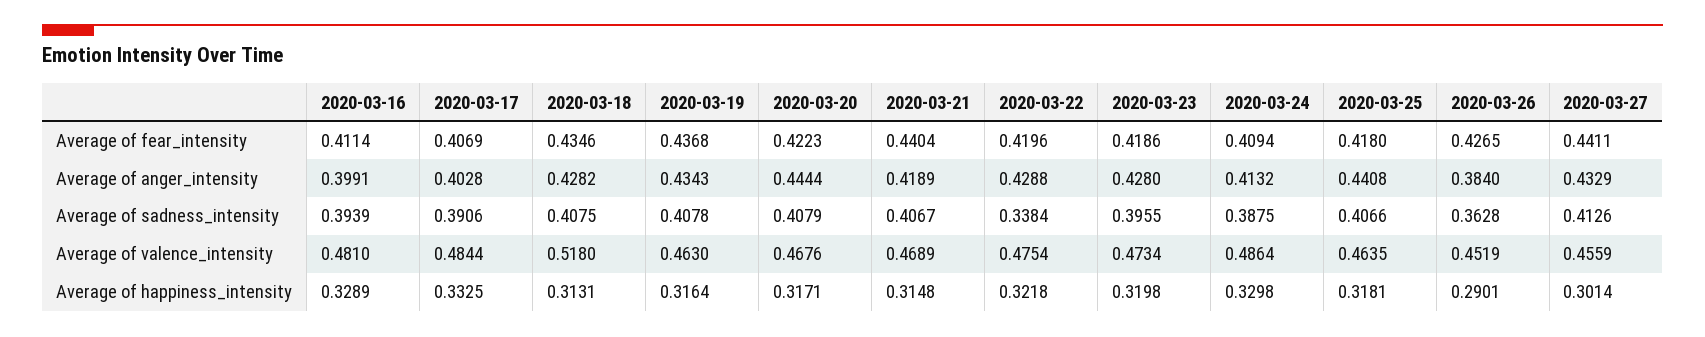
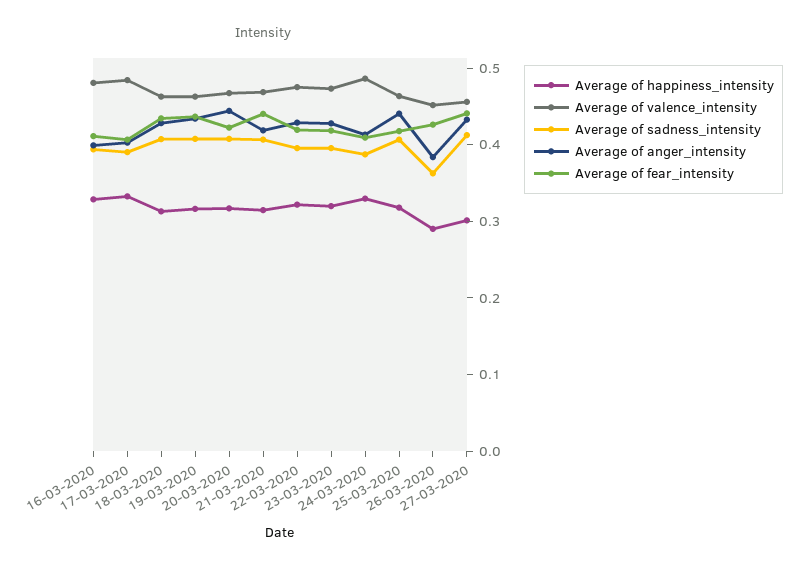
  {
    "Average of fear_intensity": {
      "2020-03-16": 0.4114,
      "2020-03-17": 0.4069,
      "2020-03-18": 0.4346,
      "2020-03-19": 0.4368,
      "2020-03-20": 0.4223,
      "2020-03-21": 0.4404,
      "2020-03-22": 0.4196,
      "2020-03-23": 0.4186,
      "2020-03-24": 0.4094,
      "2020-03-25": 0.418,
      "2020-03-26": 0.4265,
      "2020-03-27": 0.4411
    },
    "Average of anger_intensity": {
      "2020-03-16": 0.3991,
      "2020-03-17": 0.4028,
      "2020-03-18": 0.4282,
      "2020-03-19": 0.4343,
      "2020-03-20": 0.4444,
      "2020-03-21": 0.4189,
      "2020-03-22": 0.4288,
      "2020-03-23": 0.428,
      "2020-03-24": 0.4132,
      "2020-03-25": 0.4408,
      "2020-03-26": 0.384,
      "2020-03-27": 0.4329
    },
    "Average of sadness_intensity": {
      "2020-03-16": 0.3939,
      "2020-03-17": 0.3906,
      "2020-03-18": 0.4075,
      "2020-03-19": 0.4078,
      "2020-03-20": 0.4079,
      "2020-03-21": 0.4067,
-     "2020-03-22": 0.3384,
+     "2020-03-22": 0.4,
      "2020-03-23": 0.3955,
      "2020-03-24": 0.3875,
      "2020-03-25": 0.4066,
      "2020-03-26": 0.3628,
      "2020-03-27": 0.4126
    },
    "Average of valence_intensity": {
      "2020-03-16": 0.481,
      "2020-03-17": 0.4844,
-     "2020-03-18": 0.518,
+     "2020-03-18": 0.46,
      "2020-03-19": 0.463,
      "2020-03-20": 0.4676,
      "2020-03-21": 0.4689,
      "2020-03-22": 0.4754,
      "2020-03-23": 0.4734,
      "2020-03-24": 0.4864,
      "2020-03-25": 0.4635,
      "2020-03-26": 0.4519,
      "2020-03-27": 0.4559
    },
    "Average of happiness_intensity": {
      "2020-03-16": 0.3289,
      "2020-03-17": 0.3325,
      "2020-03-18": 0.3131,
      "2020-03-19": 0.3164,
      "2020-03-20": 0.3171,
      "2020-03-21": 0.3148,
      "2020-03-22": 0.3218,
      "2020-03-23": 0.3198,
      "2020-03-24": 0.3298,
      "2020-03-25": 0.3181,
      "2020-03-26": 0.2901,
      "2020-03-27": 0.3014
    }
  }

